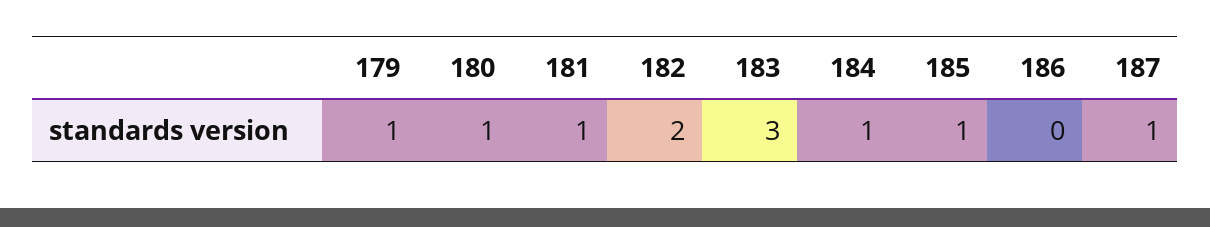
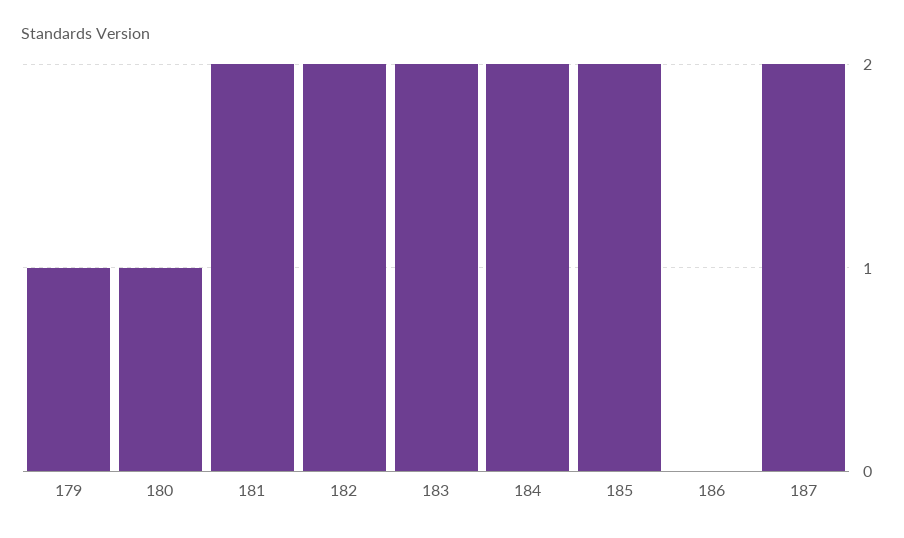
  {
    "179": 1,
    "180": 1,
-   "181": 1,
+   "181": 2,
    "182": 2,
-   "183": 3,
+   "183": 2,
-   "184": 1,
+   "184": 2,
-   "185": 1,
+   "185": 2,
    "186": 0,
-   "187": 1
+   "187": 2
  }

